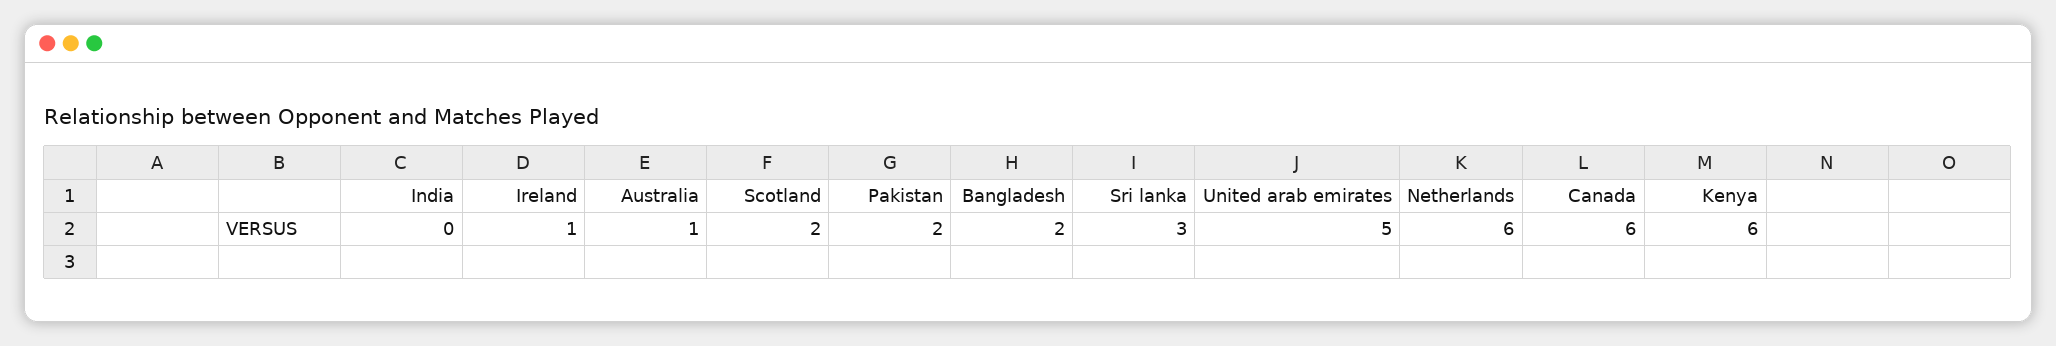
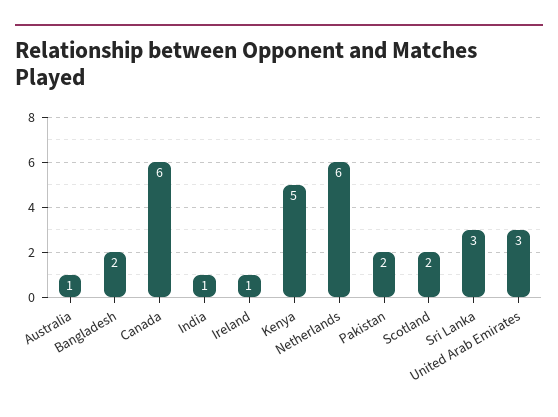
  {
-   "India": 0,
+   "India": 1,
    "Ireland": 1,
    "Australia": 1,
    "Scotland": 2,
    "Pakistan": 2,
    "Bangladesh": 2,
    "Sri lanka": 3,
-   "United arab emirates": 5,
+   "United arab emirates": 3,
    "Netherlands": 6,
    "Canada": 6,
-   "Kenya": 6
+   "Kenya": 5
  }

